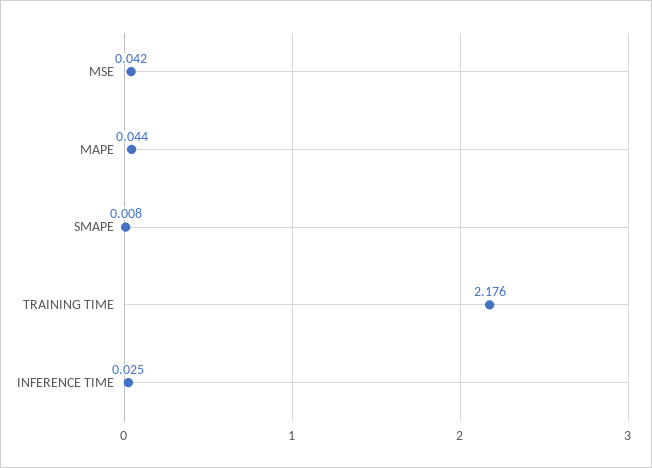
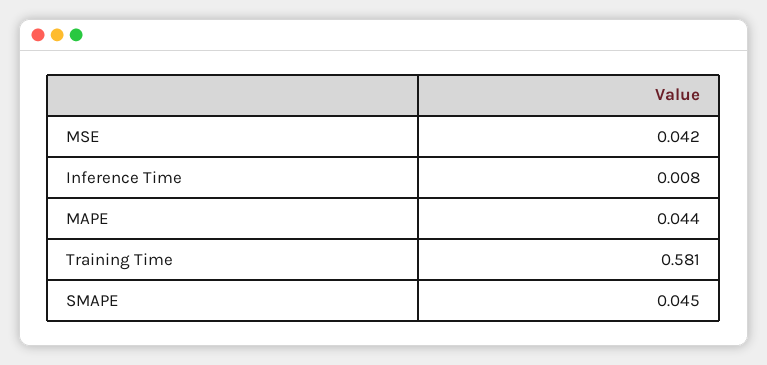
  {
    "MSE": 0.042,
    "MAPE": 0.044,
-   "SMAPE": 0.008,
+   "SMAPE": 0.045,
-   "TRAINING TIME": 2.176,
+   "TRAINING TIME": 0.581,
-   "INFERENCE TIME": 0.025
+   "INFERENCE TIME": 0.008
  }

